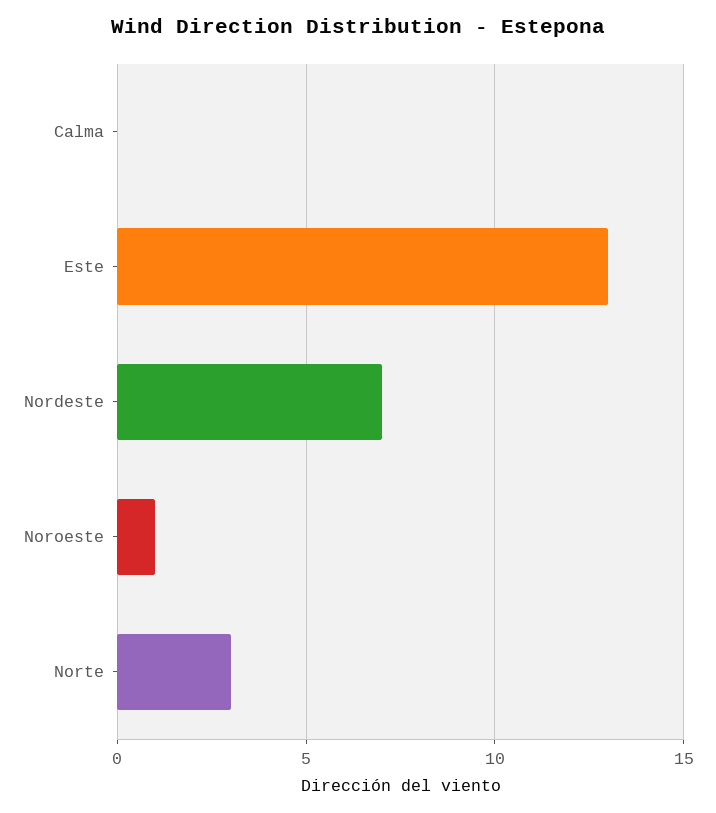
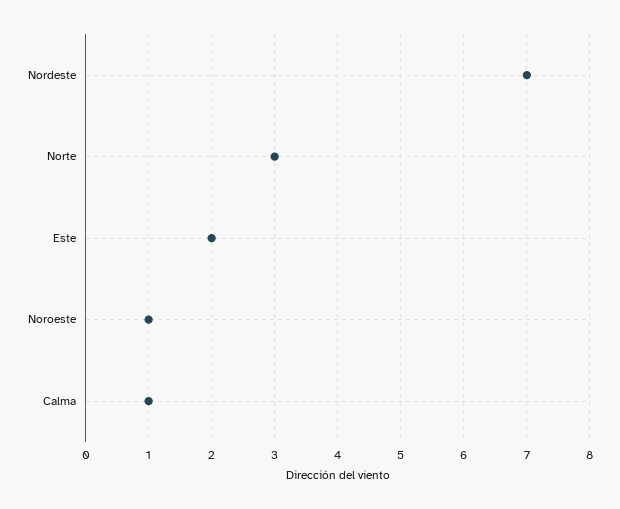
  {
-   "Calma": 0,
+   "Calma": 1,
-   "Este": 13,
+   "Este": 2,
    "Nordeste": 7,
    "Noroeste": 1,
    "Norte": 3
  }

